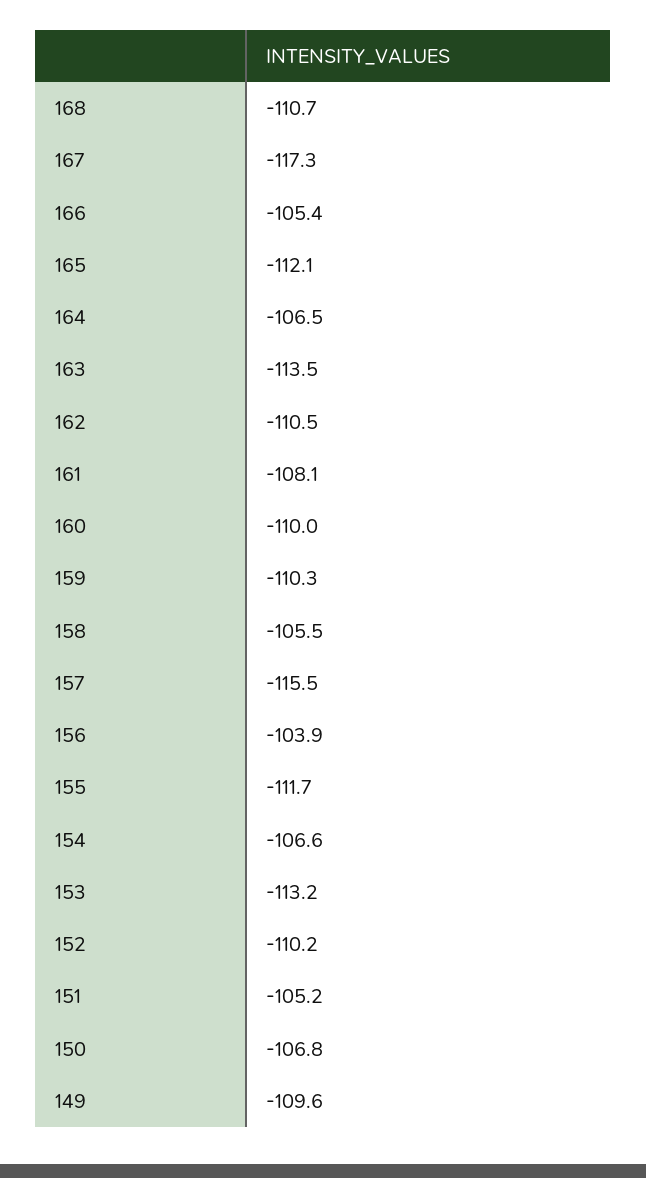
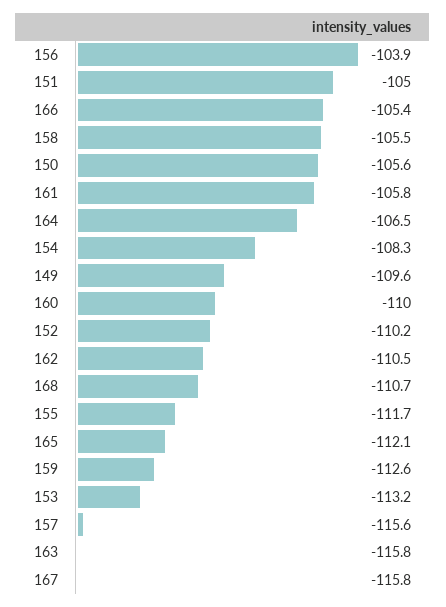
  {
    "168": -110.7,
-   "167": -117.3,
+   "167": -115.8,
    "166": -105.4,
    "165": -112.1,
    "164": -106.5,
-   "163": -113.5,
+   "163": -115.8,
    "162": -110.5,
-   "161": -108.1,
+   "161": -105.8,
    "160": -110,
-   "159": -110.3,
+   "159": -112.6,
    "158": -105.5,
-   "157": -115.5,
+   "157": -115.6,
    "156": -103.9,
    "155": -111.7,
-   "154": -106.6,
+   "154": -108.3,
    "153": -113.2,
    "152": -110.2,
-   "151": -105.2,
+   "151": -105,
-   "150": -106.8,
+   "150": -105.6,
    "149": -109.6
  }

